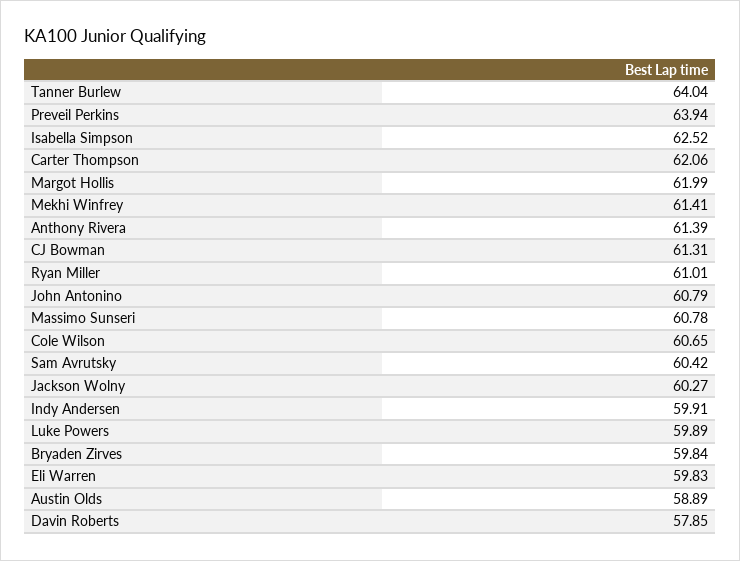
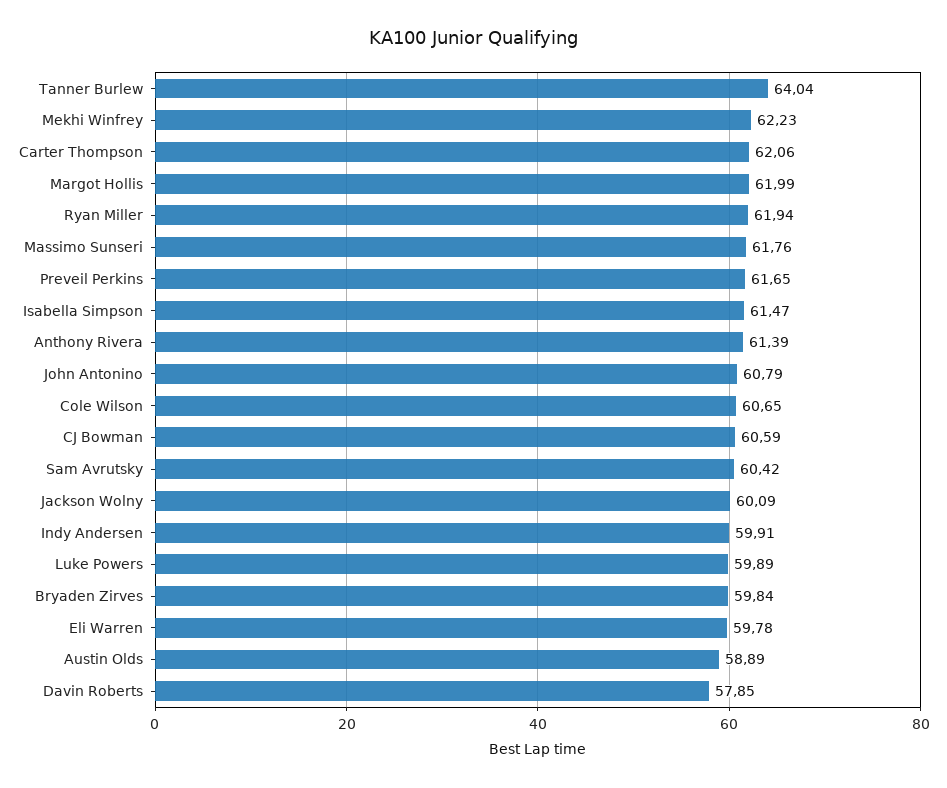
  {
    "Tanner Burlew": 64.04,
-   "Preveil Perkins": 63.94,
+   "Preveil Perkins": 61.65,
-   "Isabella Simpson": 62.52,
+   "Isabella Simpson": 61.47,
    "Carter Thompson": 62.06,
    "Margot Hollis": 61.99,
-   "Mekhi Winfrey": 61.41,
+   "Mekhi Winfrey": 62.23,
    "Anthony Rivera": 61.39,
-   "CJ Bowman": 61.31,
+   "CJ Bowman": 60.59,
-   "Ryan Miller": 61.01,
+   "Ryan Miller": 61.94,
    "John Antonino": 60.79,
-   "Massimo Sunseri": 60.78,
+   "Massimo Sunseri": 61.76,
    "Cole Wilson": 60.65,
    "Sam Avrutsky": 60.42,
-   "Jackson Wolny": 60.27,
+   "Jackson Wolny": 60.09,
    "Indy Andersen": 59.91,
    "Luke Powers": 59.89,
    "Bryaden Zirves": 59.84,
-   "Eli Warren": 59.83,
+   "Eli Warren": 59.78,
    "Austin Olds": 58.89,
    "Davin Roberts": 57.85
  }

